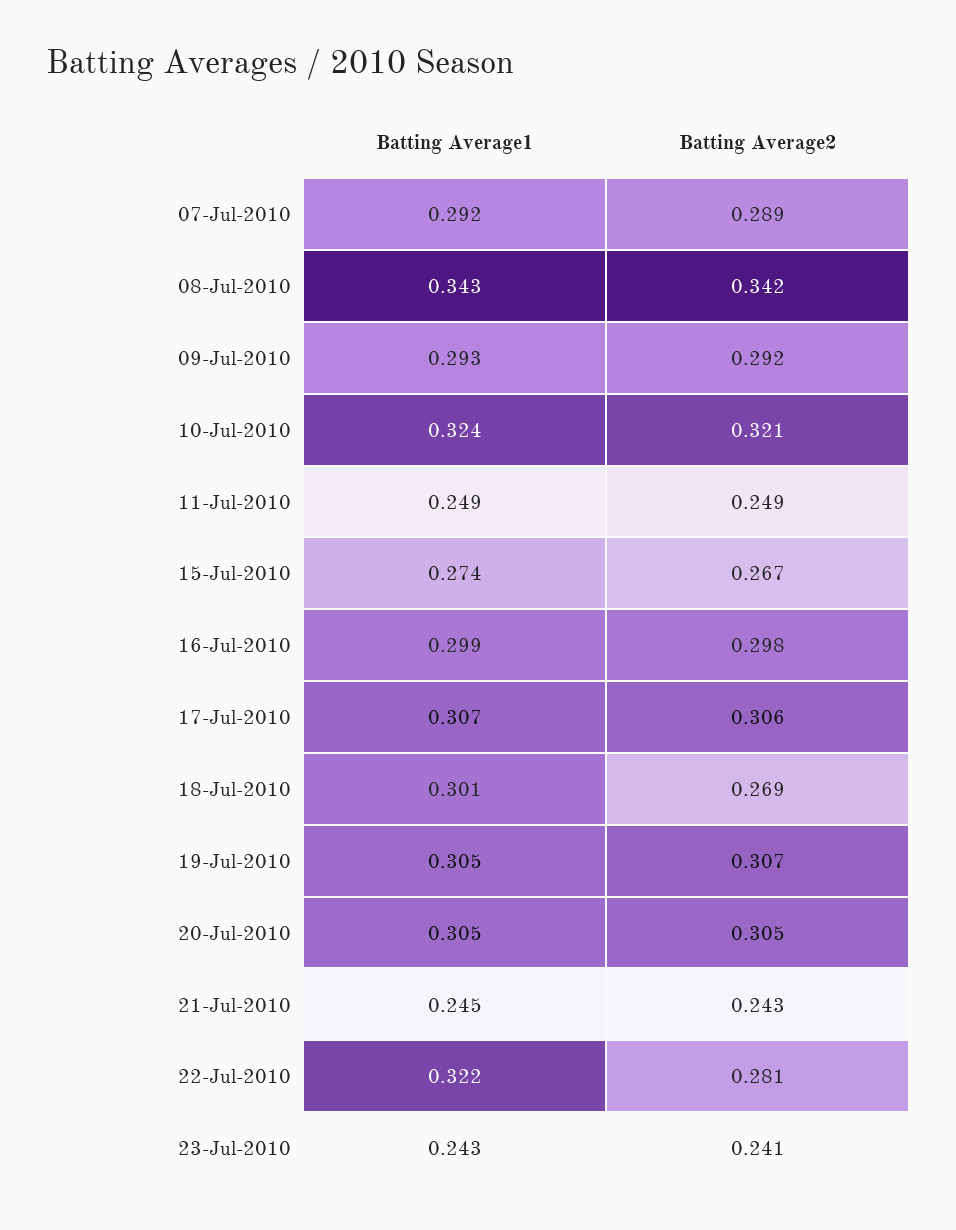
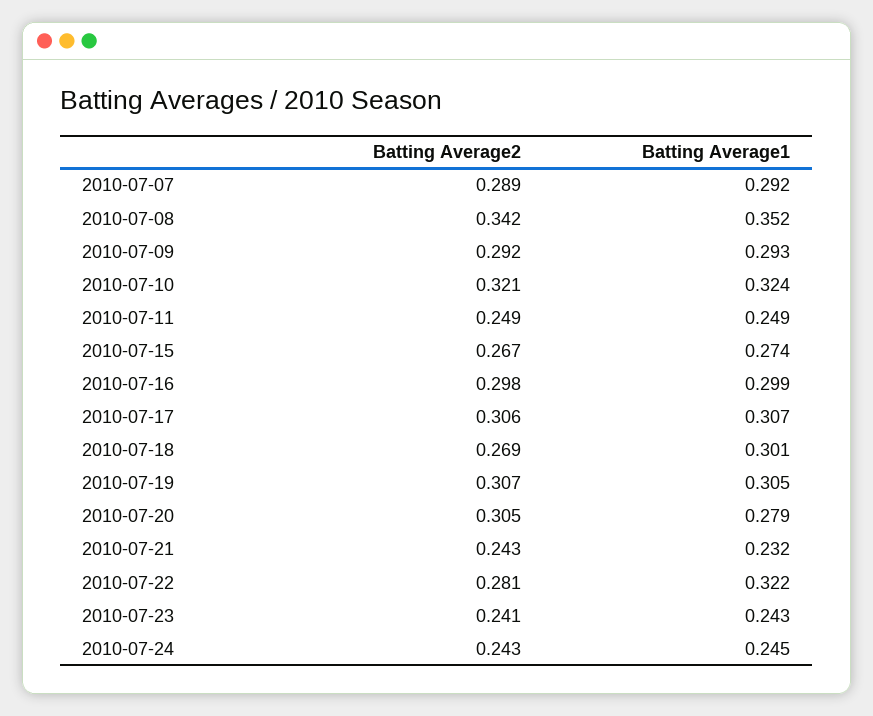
  {
    "Batting Average1": {
      "07-Jul-2010": 0.292,
-     "08-Jul-2010": 0.343,
+     "08-Jul-2010": 0.352,
      "09-Jul-2010": 0.293,
      "10-Jul-2010": 0.324,
      "11-Jul-2010": 0.249,
      "15-Jul-2010": 0.274,
      "16-Jul-2010": 0.299,
      "17-Jul-2010": 0.307,
      "18-Jul-2010": 0.301,
      "19-Jul-2010": 0.305,
-     "20-Jul-2010": 0.305,
+     "20-Jul-2010": 0.279,
-     "21-Jul-2010": 0.245,
+     "21-Jul-2010": 0.232,
      "22-Jul-2010": 0.322,
-     "23-Jul-2010": 0.243
+     "23-Jul-2010": 0.243,
+     "2010-07-24": 0.245
    },
    "Batting Average2": {
      "07-Jul-2010": 0.289,
      "08-Jul-2010": 0.342,
      "09-Jul-2010": 0.292,
      "10-Jul-2010": 0.321,
      "11-Jul-2010": 0.249,
      "15-Jul-2010": 0.267,
      "16-Jul-2010": 0.298,
      "17-Jul-2010": 0.306,
      "18-Jul-2010": 0.269,
      "19-Jul-2010": 0.307,
      "20-Jul-2010": 0.305,
      "21-Jul-2010": 0.243,
      "22-Jul-2010": 0.281,
-     "23-Jul-2010": 0.241
+     "23-Jul-2010": 0.241,
+     "2010-07-24": 0.243
    }
  }

